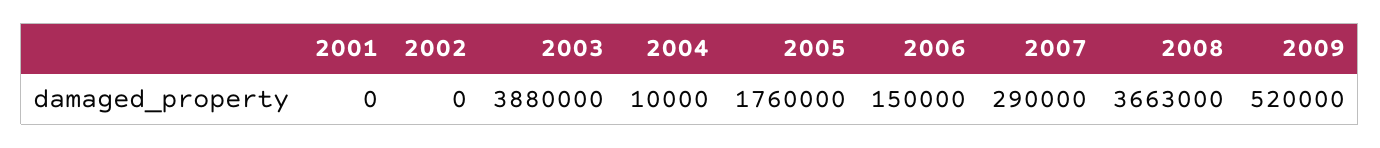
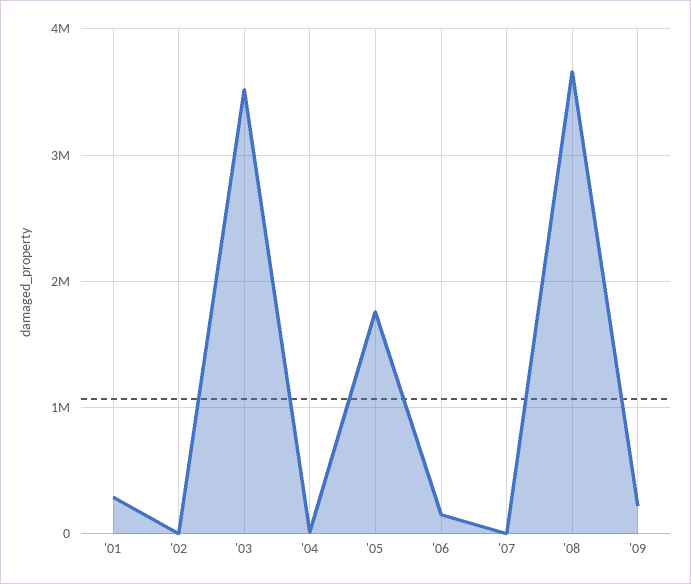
  {
-   "2001": 0,
+   "2001": 300000,
    "2002": 0,
-   "2003": 3880000,
+   "2003": 3500000,
    "2004": 10000,
    "2005": 1760000,
    "2006": 150000,
-   "2007": 290000,
+   "2007": 0,
    "2008": 3663000,
-   "2009": 520000
+   "2009": 200000
  }

